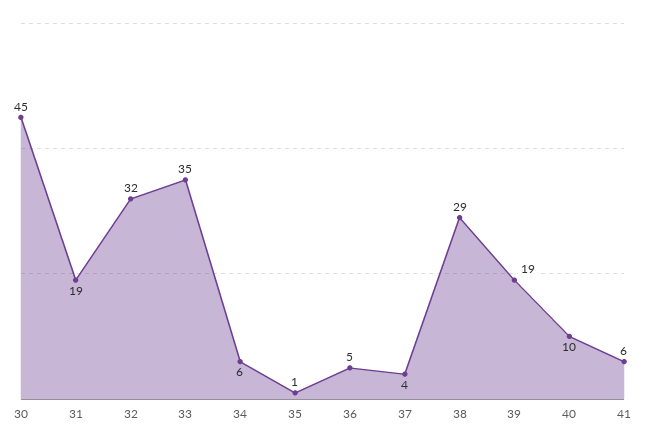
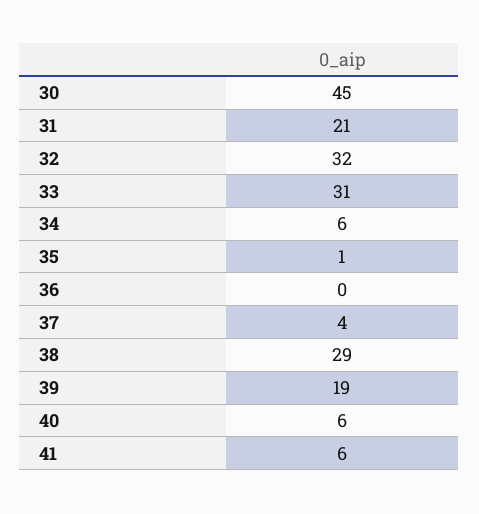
  {
    "30": 45,
-   "31": 19,
+   "31": 21,
    "32": 32,
-   "33": 35,
+   "33": 31,
    "34": 6,
    "35": 1,
-   "36": 5,
+   "36": 0,
    "37": 4,
    "38": 29,
    "39": 19,
-   "40": 10,
+   "40": 6,
    "41": 6
  }

